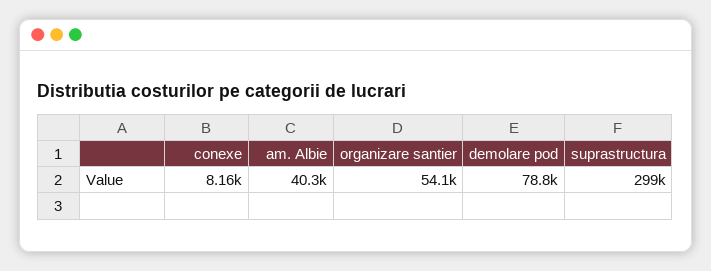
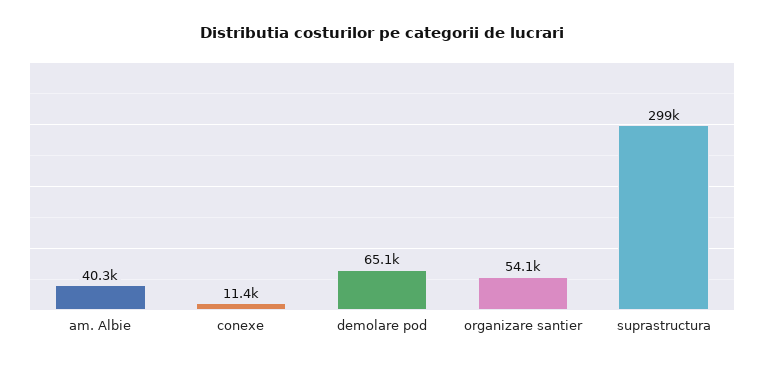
  {
-   "conexe": 8160,
+   "conexe": 11400,
    "am. Albie": 40300,
    "organizare santier": 54100,
-   "demolare pod": 78800,
+   "demolare pod": 65100,
    "suprastructura": 299000
  }

